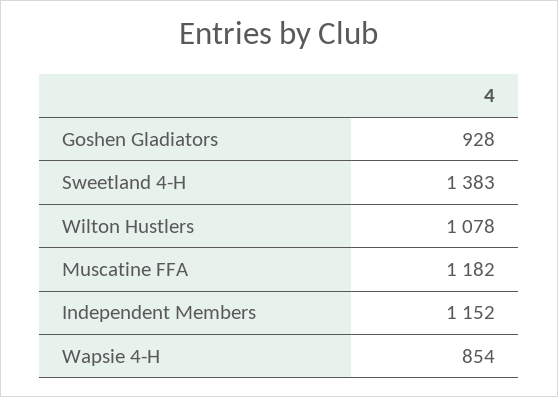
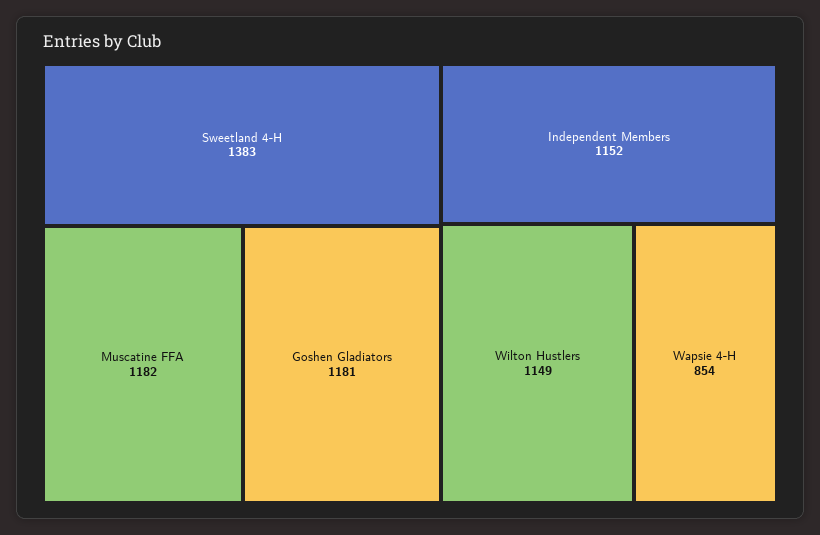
  {
-   "Goshen Gladiators": 928,
+   "Goshen Gladiators": 1181,
    "Sweetland 4-H": 1383,
-   "Wilton Hustlers": 1078,
+   "Wilton Hustlers": 1149,
    "Muscatine FFA": 1182,
    "Independent Members": 1152,
    "Wapsie 4-H": 854
  }

